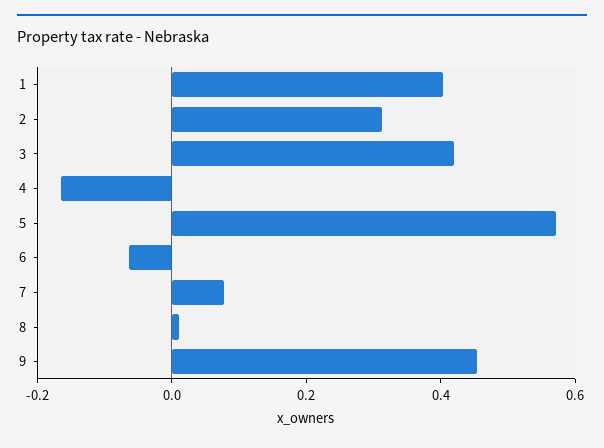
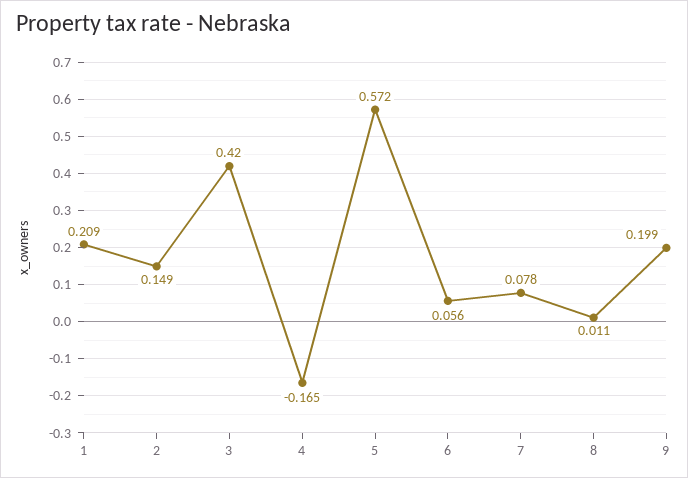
  {
-   "1": 0.4,
+   "1": 0.209,
-   "2": 0.3,
+   "2": 0.149,
    "3": 0.42,
    "4": -0.165,
    "5": 0.572,
-   "6": -0.05,
+   "6": 0.056,
    "7": 0.078,
    "8": 0.011,
-   "9": 0.45
+   "9": 0.199
  }

